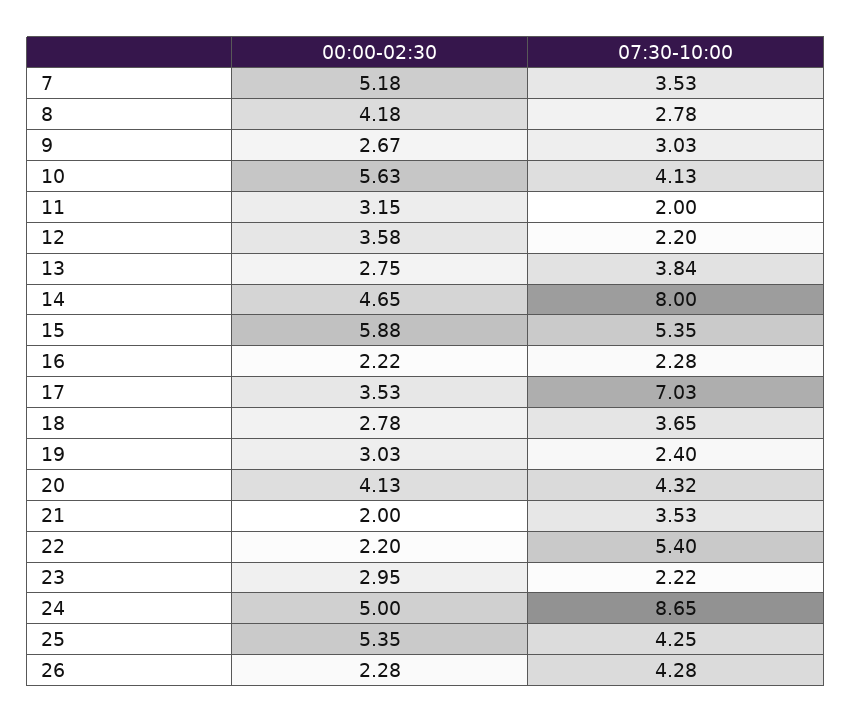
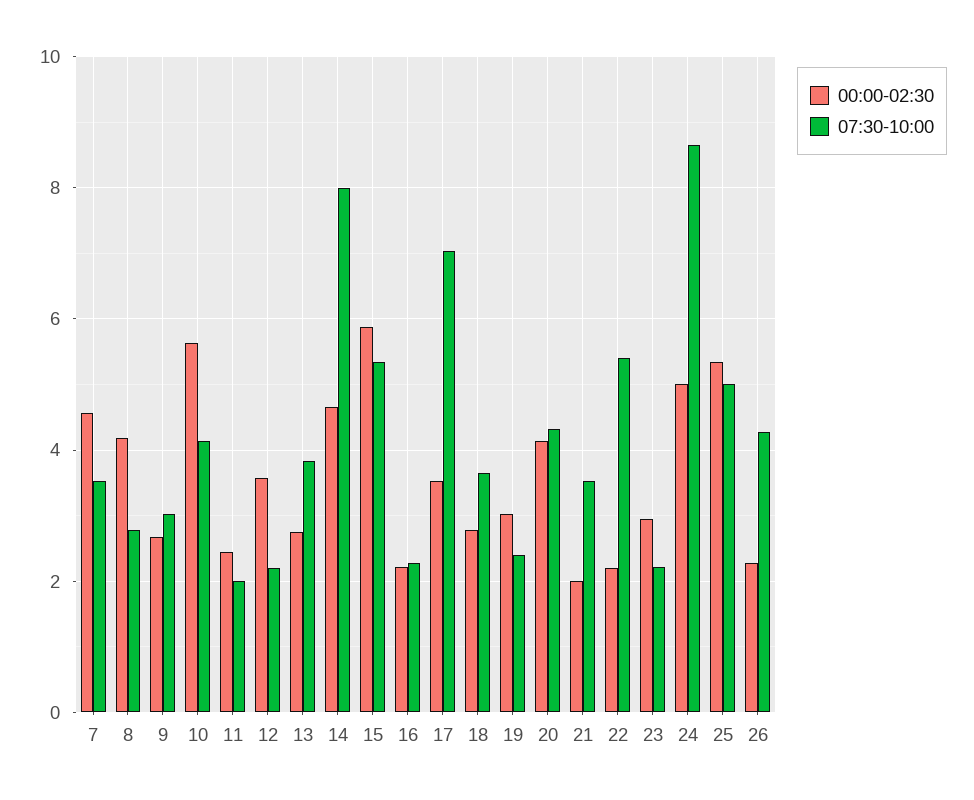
  {
    "00:00-02:30": {
-     "7": 5.18,
+     "7": 4.6,
      "8": 4.18,
      "9": 2.67,
      "10": 5.63,
-     "11": 3.15,
+     "11": 2.4,
      "12": 3.58,
      "13": 2.75,
      "14": 4.65,
      "15": 5.88,
      "16": 2.22,
      "17": 3.53,
      "18": 2.78,
      "19": 3.03,
      "20": 4.13,
      "21": 2,
      "22": 2.2,
      "23": 2.95,
      "24": 5,
      "25": 5.35,
      "26": 2.28
    },
    "07:30-10:00": {
      "7": 3.53,
      "8": 2.78,
      "9": 3.03,
      "10": 4.13,
      "11": 2,
      "12": 2.2,
      "13": 3.84,
      "14": 8,
      "15": 5.35,
      "16": 2.28,
      "17": 7.03,
      "18": 3.65,
      "19": 2.4,
      "20": 4.32,
      "21": 3.53,
      "22": 5.4,
      "23": 2.22,
      "24": 8.65,
-     "25": 4.25,
+     "25": 5,
      "26": 4.28
    }
  }

